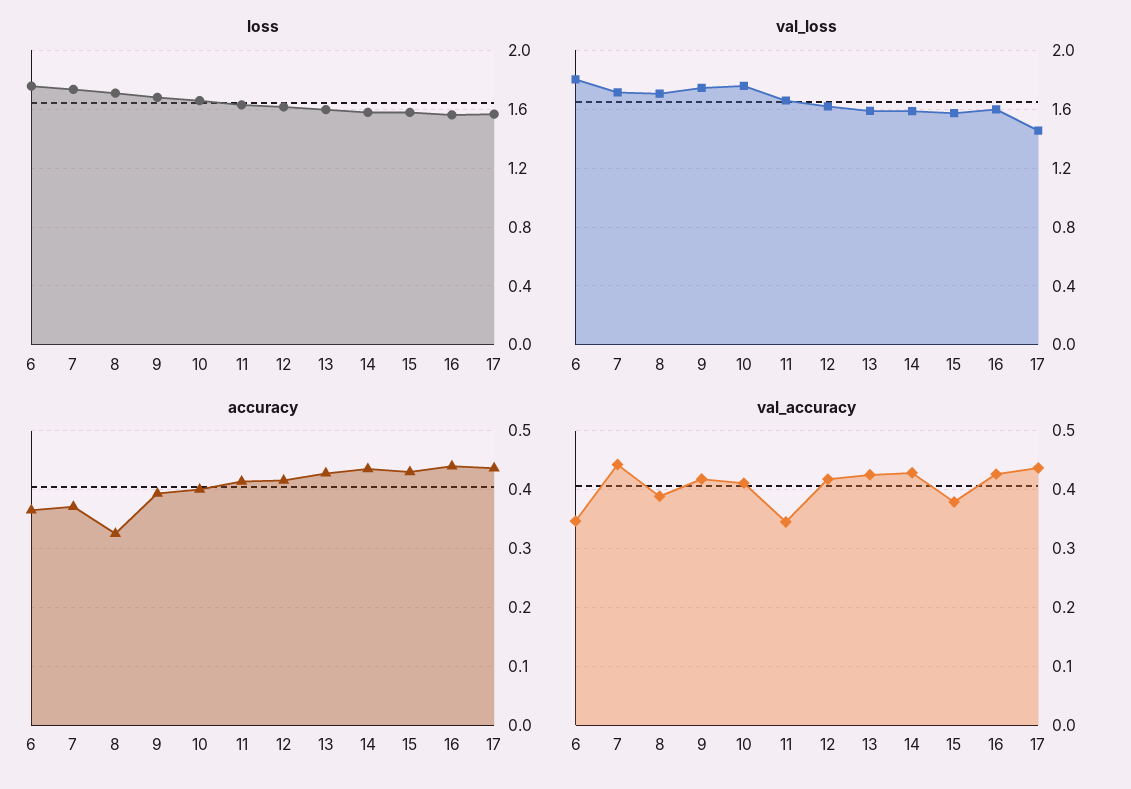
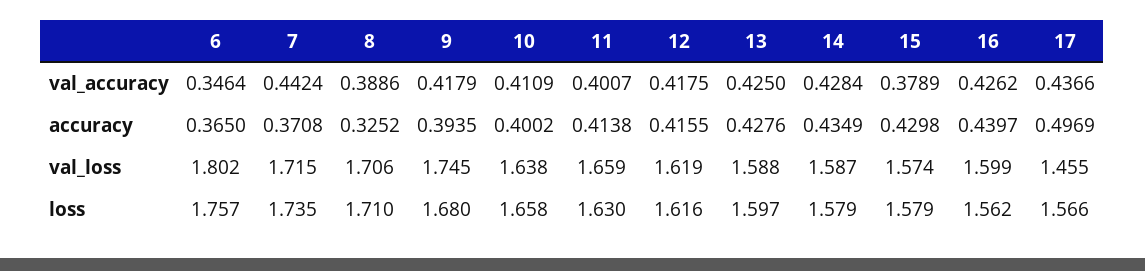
  {
    "loss": {
      "6": 1.757,
      "7": 1.735,
      "8": 1.71,
      "9": 1.68,
      "10": 1.658,
      "11": 1.63,
      "12": 1.616,
      "13": 1.597,
      "14": 1.579,
      "15": 1.579,
      "16": 1.562,
      "17": 1.566
    },
    "val_loss": {
      "6": 1.802,
      "7": 1.715,
      "8": 1.706,
      "9": 1.745,
-     "10": 1.75,
+     "10": 1.638,
      "11": 1.659,
      "12": 1.619,
      "13": 1.588,
      "14": 1.587,
      "15": 1.574,
      "16": 1.599,
      "17": 1.455
    },
    "accuracy": {
      "6": 0.365,
      "7": 0.3708,
      "8": 0.3252,
      "9": 0.3935,
      "10": 0.4002,
      "11": 0.4138,
      "12": 0.4155,
      "13": 0.4276,
      "14": 0.4349,
      "15": 0.4298,
      "16": 0.4397,
-     "17": 0.44
+     "17": 0.4969
    },
    "val_accuracy": {
      "6": 0.3464,
      "7": 0.4424,
      "8": 0.3886,
      "9": 0.4179,
      "10": 0.4109,
-     "11": 0.34,
+     "11": 0.4007,
      "12": 0.4175,
      "13": 0.425,
      "14": 0.4284,
      "15": 0.3789,
      "16": 0.4262,
      "17": 0.4366
    }
  }

